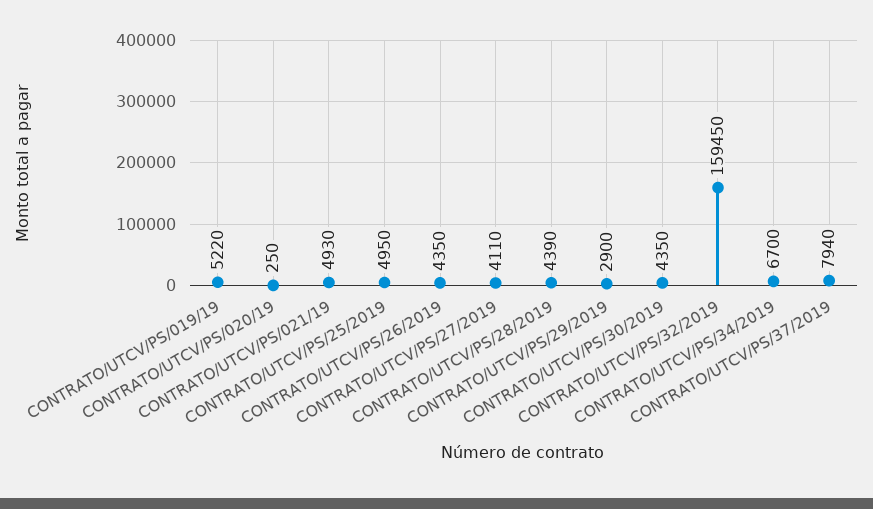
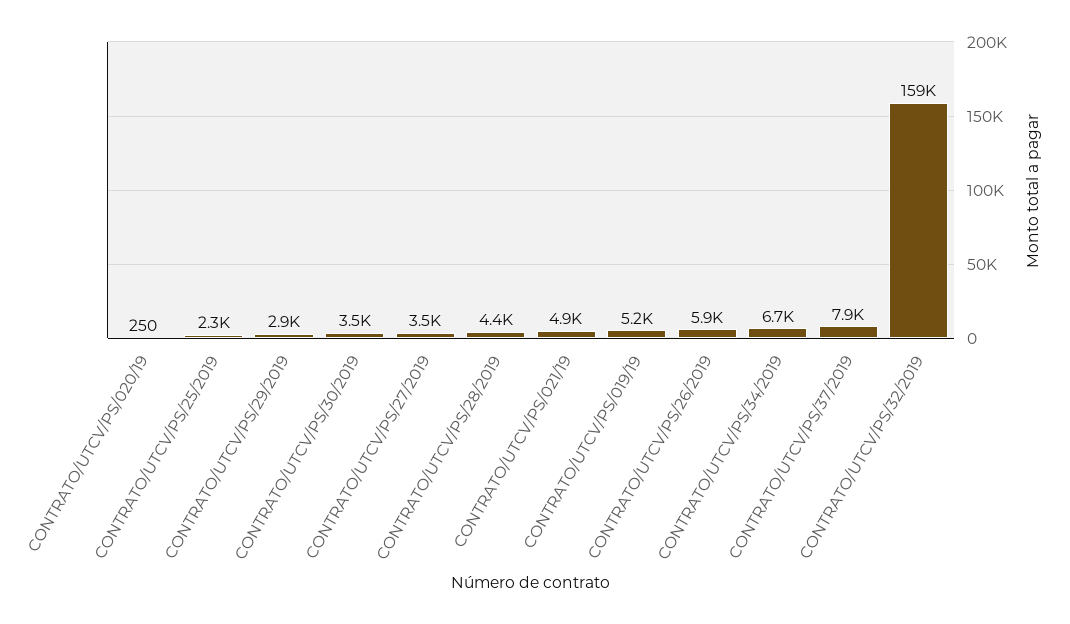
  {
    "CONTRATO/UTCV/PS/019/19": 5220,
    "CONTRATO/UTCV/PS/020/19": 250,
    "CONTRATO/UTCV/PS/021/19": 4930,
-   "CONTRATO/UTCV/PS/25/2019": 4950,
+   "CONTRATO/UTCV/PS/25/2019": 2300,
-   "CONTRATO/UTCV/PS/26/2019": 4350,
+   "CONTRATO/UTCV/PS/26/2019": 5900,
-   "CONTRATO/UTCV/PS/27/2019": 4110,
+   "CONTRATO/UTCV/PS/27/2019": 3500,
    "CONTRATO/UTCV/PS/28/2019": 4390,
    "CONTRATO/UTCV/PS/29/2019": 2900,
-   "CONTRATO/UTCV/PS/30/2019": 4350,
+   "CONTRATO/UTCV/PS/30/2019": 3500,
    "CONTRATO/UTCV/PS/32/2019": 159450,
    "CONTRATO/UTCV/PS/34/2019": 6700,
    "CONTRATO/UTCV/PS/37/2019": 7940
  }

